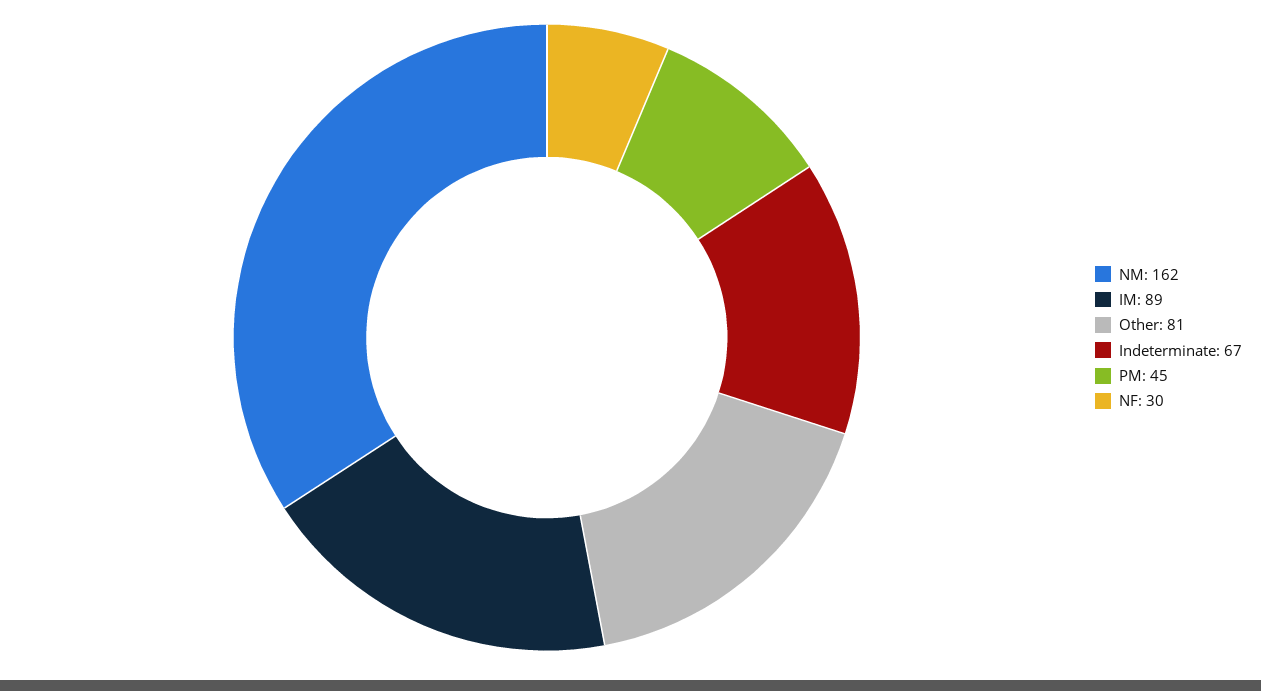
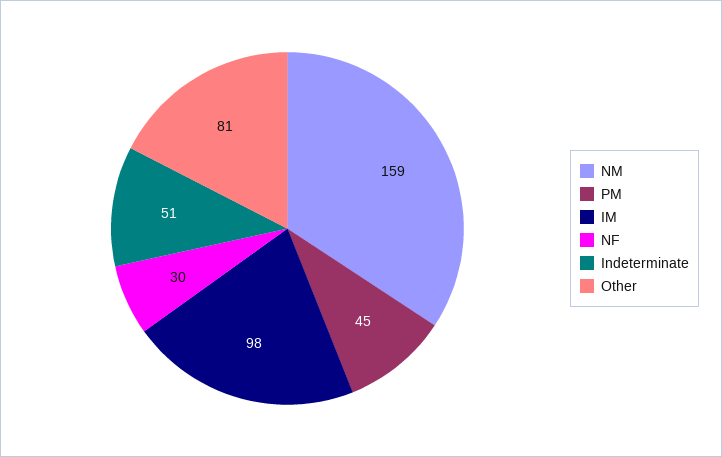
  {
-   "NM": 162,
+   "NM": 159,
-   "IM": 89,
+   "IM": 98,
    "Other": 81,
-   "Indeterminate": 67,
+   "Indeterminate": 51,
    "PM": 45,
    "NF": 30
  }

